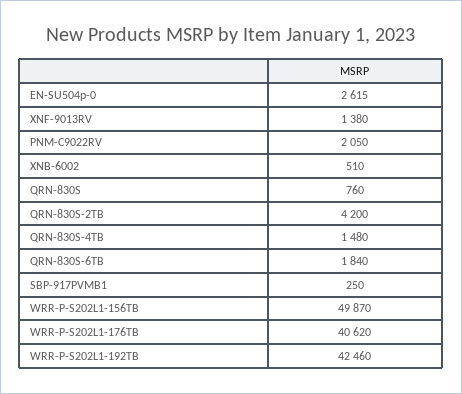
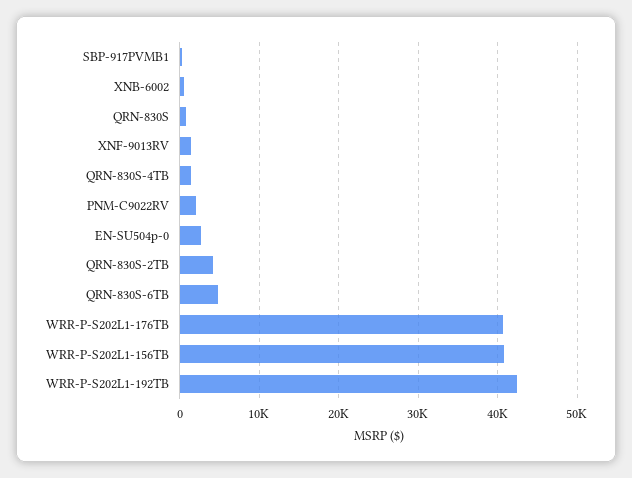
  {
    "EN-SU504p-0": 2615,
    "XNF-9013RV": 1380,
    "PNM-C9022RV": 2050,
    "XNB-6002": 510,
    "QRN-830S": 760,
    "QRN-830S-2TB": 4200,
    "QRN-830S-4TB": 1480,
-   "QRN-830S-6TB": 1840,
+   "QRN-830S-6TB": 5000,
    "SBP-917PVMB1": 250,
-   "WRR-P-S202L1-156TB": 49870,
+   "WRR-P-S202L1-156TB": 41000,
    "WRR-P-S202L1-176TB": 40620,
    "WRR-P-S202L1-192TB": 42460
  }

